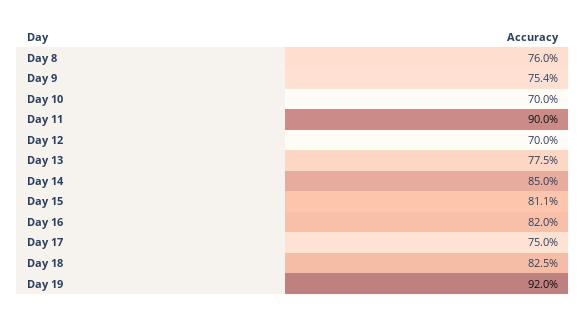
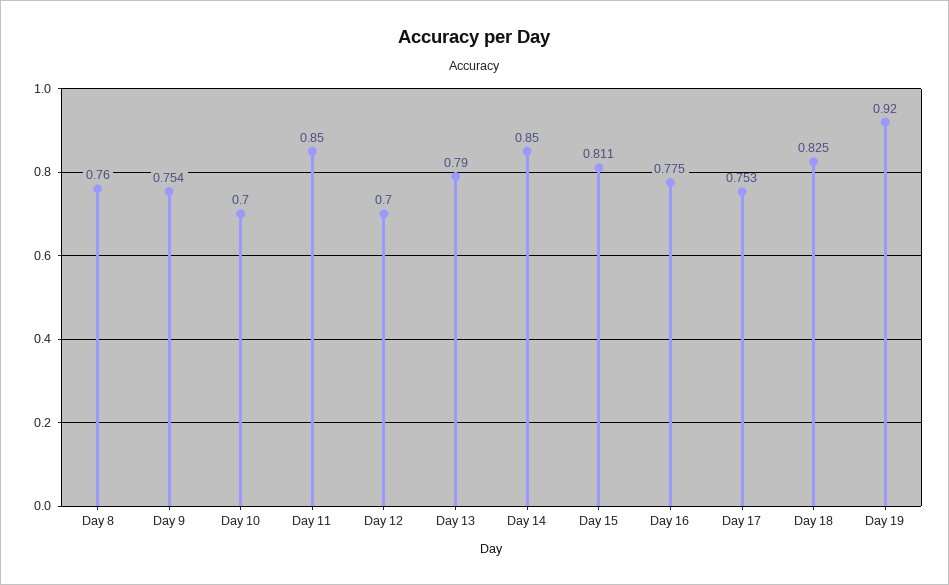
  {
    "Day 8": 0.76,
    "Day 9": 0.754,
    "Day 10": 0.7,
-   "Day 11": 0.9,
+   "Day 11": 0.85,
    "Day 12": 0.7,
-   "Day 13": 0.775,
+   "Day 13": 0.79,
    "Day 14": 0.85,
    "Day 15": 0.811,
-   "Day 16": 0.82,
+   "Day 16": 0.775,
-   "Day 17": 0.75,
+   "Day 17": 0.753,
    "Day 18": 0.825,
    "Day 19": 0.92
  }

